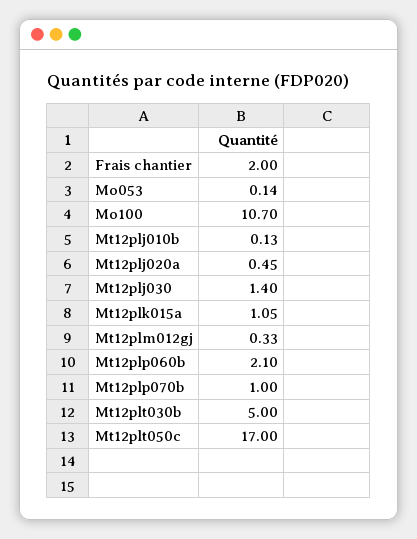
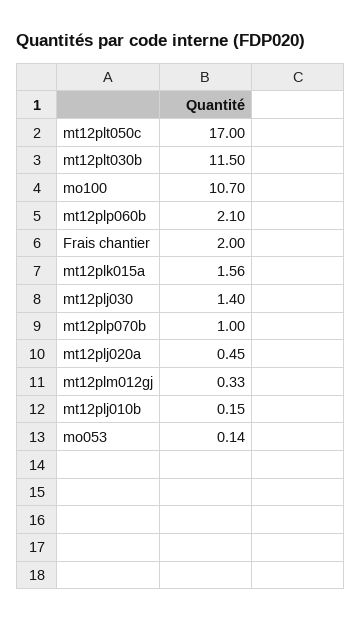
  {
    "Frais chantier": 2,
    "Mo053": 0.14,
    "Mo100": 10.7,
-   "Mt12plj010b": 0.13,
+   "Mt12plj010b": 0.15,
    "Mt12plj020a": 0.45,
    "Mt12plj030": 1.4,
-   "Mt12plk015a": 1.05,
+   "Mt12plk015a": 1.56,
    "Mt12plm012gj": 0.33,
    "Mt12plp060b": 2.1,
    "Mt12plp070b": 1,
-   "Mt12plt030b": 5,
+   "Mt12plt030b": 11.5,
    "Mt12plt050c": 17
  }

